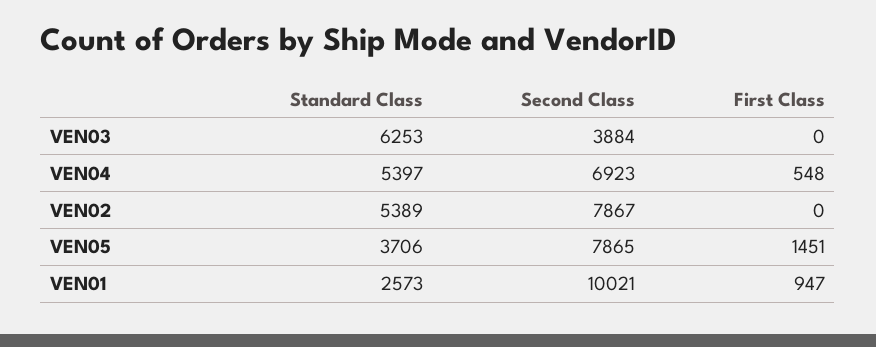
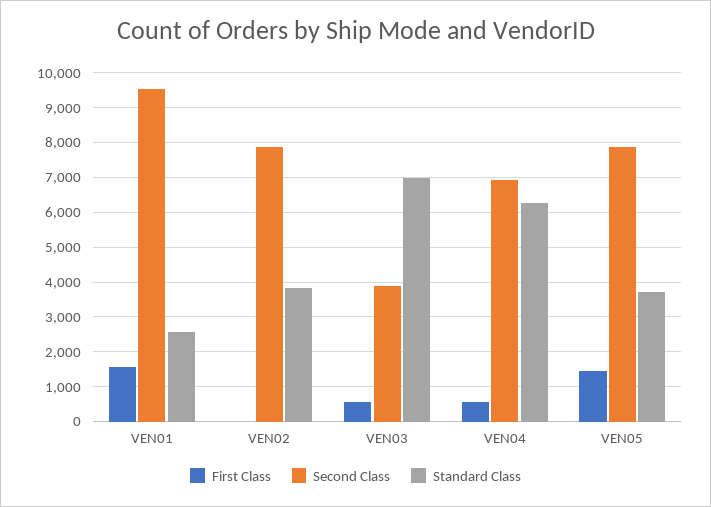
  {
    "Standard Class": {
-     "VEN03": 6253,
+     "VEN03": 7000,
-     "VEN04": 5397,
+     "VEN04": 6200,
-     "VEN02": 5389,
+     "VEN02": 3800,
      "VEN05": 3706,
      "VEN01": 2573
    },
    "Second Class": {
      "VEN03": 3884,
      "VEN04": 6923,
      "VEN02": 7867,
      "VEN05": 7865,
-     "VEN01": 10021
+     "VEN01": 9600
    },
    "First Class": {
-     "VEN03": 0,
+     "VEN03": 600,
      "VEN04": 548,
      "VEN02": 0,
      "VEN05": 1451,
-     "VEN01": 947
+     "VEN01": 1600
    }
  }

